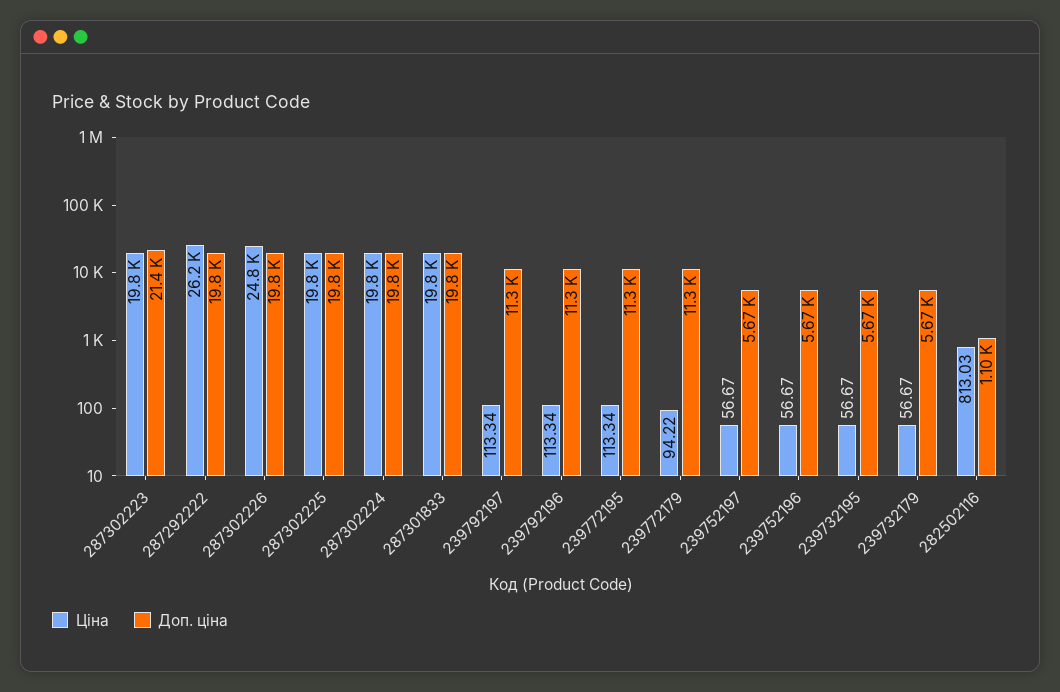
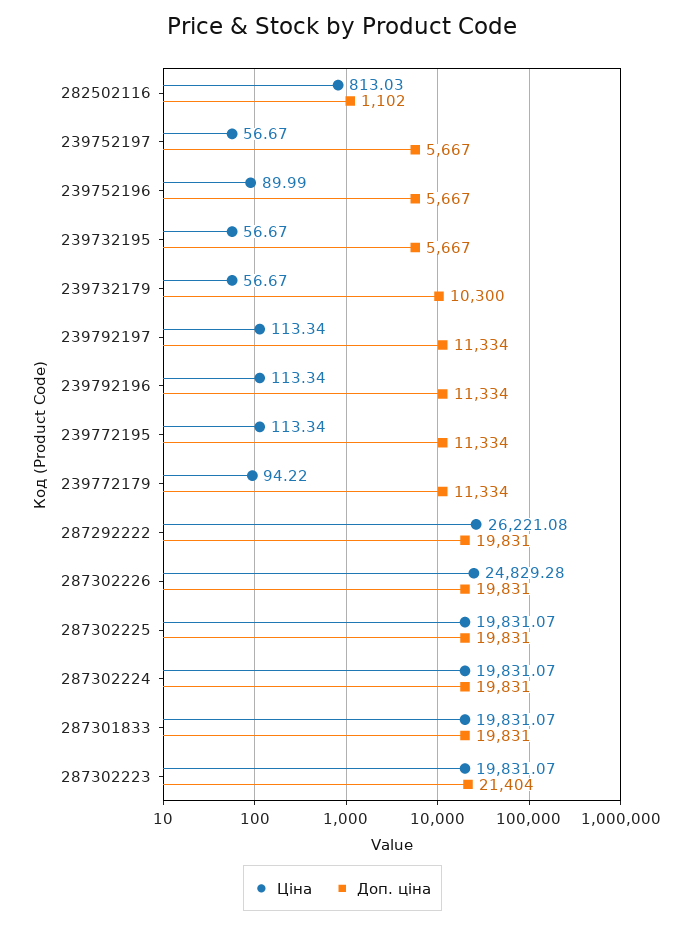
  {
    "Ціна": {
      "287302223": 19831.07,
      "287292222": 26221.08,
      "287302226": 24829.28,
      "287302225": 19831.07,
      "287302224": 19831.07,
      "287301833": 19831.07,
      "239792197": 113.34,
      "239792196": 113.34,
      "239772195": 113.34,
      "239772179": 94.22,
      "239752197": 56.67,
-     "239752196": 56.67,
+     "239752196": 89.99,
      "239732195": 56.67,
      "239732179": 56.67,
      "282502116": 813.03
    },
    "Доп. ціна": {
      "287302223": 21404,
      "287292222": 19831,
      "287302226": 19831,
      "287302225": 19831,
      "287302224": 19831,
      "287301833": 19831,
      "239792197": 11334,
      "239792196": 11334,
      "239772195": 11334,
      "239772179": 11334,
      "239752197": 5667,
      "239752196": 5667,
      "239732195": 5667,
-     "239732179": 5670,
+     "239732179": 10300,
      "282502116": 1102
    }
  }

